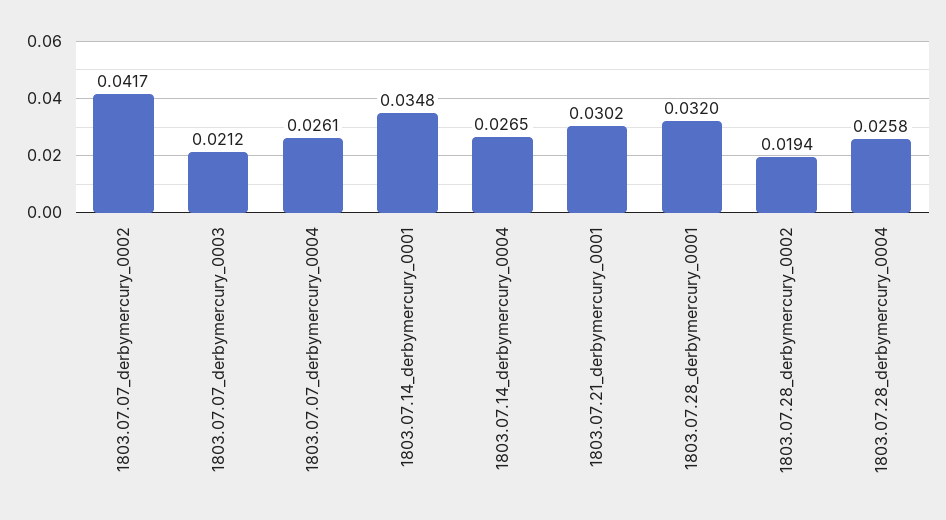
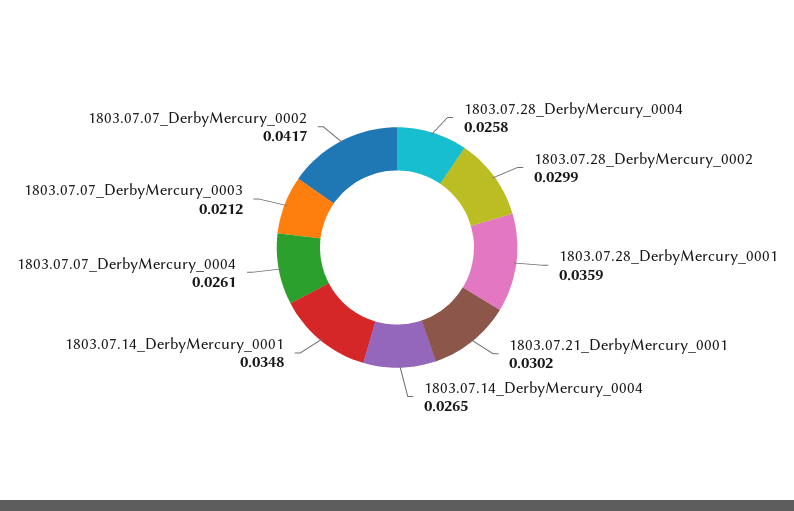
  {
    "1803.07.07_derbymercury_0002": 0.0417,
    "1803.07.07_derbymercury_0003": 0.0212,
    "1803.07.07_derbymercury_0004": 0.0261,
    "1803.07.14_derbymercury_0001": 0.0348,
    "1803.07.14_derbymercury_0004": 0.0265,
    "1803.07.21_derbymercury_0001": 0.0302,
-   "1803.07.28_derbymercury_0001": 0.032,
+   "1803.07.28_derbymercury_0001": 0.0359,
-   "1803.07.28_derbymercury_0002": 0.0194,
+   "1803.07.28_derbymercury_0002": 0.0299,
    "1803.07.28_derbymercury_0004": 0.0258
  }

